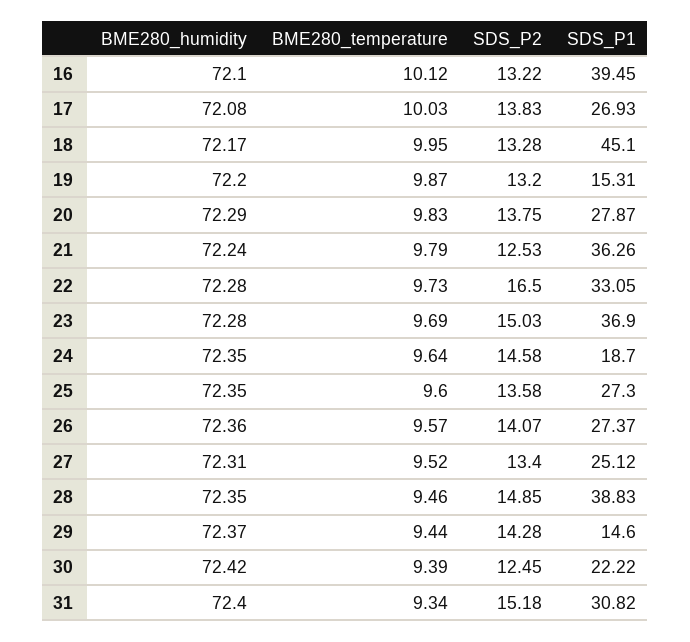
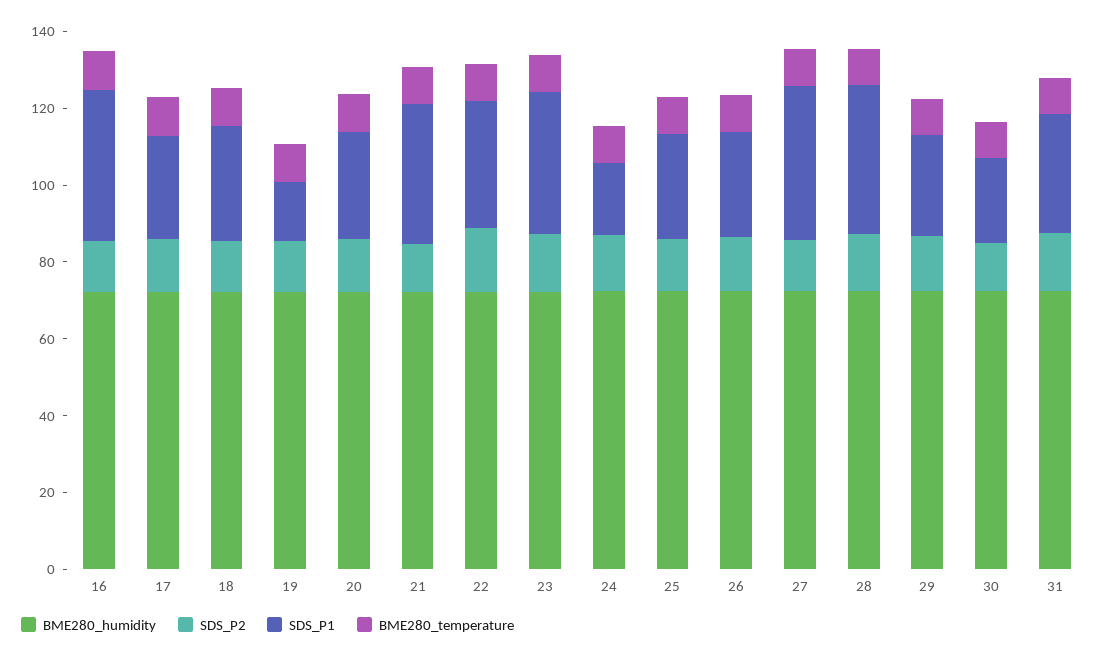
  {
    "BME280_humidity": {
      "16": 72.1,
      "17": 72.08,
      "18": 72.17,
      "19": 72.2,
      "20": 72.29,
      "21": 72.24,
      "22": 72.28,
      "23": 72.28,
      "24": 72.35,
      "25": 72.35,
      "26": 72.36,
      "27": 72.31,
      "28": 72.35,
      "29": 72.37,
      "30": 72.42,
      "31": 72.4
    },
    "BME280_temperature": {
      "16": 10.12,
      "17": 10.03,
      "18": 9.95,
      "19": 9.87,
      "20": 9.83,
      "21": 9.79,
      "22": 9.73,
      "23": 9.69,
      "24": 9.64,
      "25": 9.6,
      "26": 9.57,
      "27": 9.52,
      "28": 9.46,
      "29": 9.44,
      "30": 9.39,
      "31": 9.34
    },
    "SDS_P2": {
      "16": 13.22,
      "17": 13.83,
      "18": 13.28,
      "19": 13.2,
      "20": 13.75,
      "21": 12.53,
      "22": 16.5,
      "23": 15.03,
      "24": 14.58,
      "25": 13.58,
      "26": 14.07,
      "27": 13.4,
      "28": 14.85,
      "29": 14.28,
      "30": 12.45,
      "31": 15.18
    },
    "SDS_P1": {
      "16": 39.45,
      "17": 26.93,
-     "18": 45.1,
+     "18": 30,
      "19": 15.31,
      "20": 27.87,
      "21": 36.26,
      "22": 33.05,
      "23": 36.9,
      "24": 18.7,
      "25": 27.3,
      "26": 27.37,
-     "27": 25.12,
+     "27": 40,
      "28": 38.83,
-     "29": 14.6,
+     "29": 25,
      "30": 22.22,
      "31": 30.82
    }
  }

